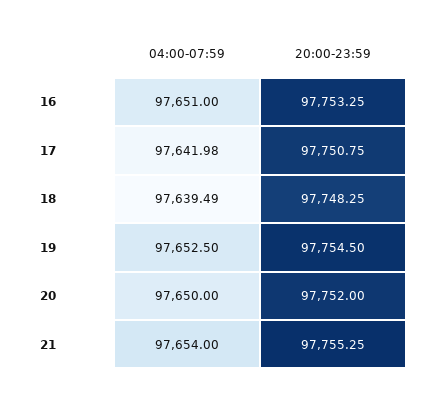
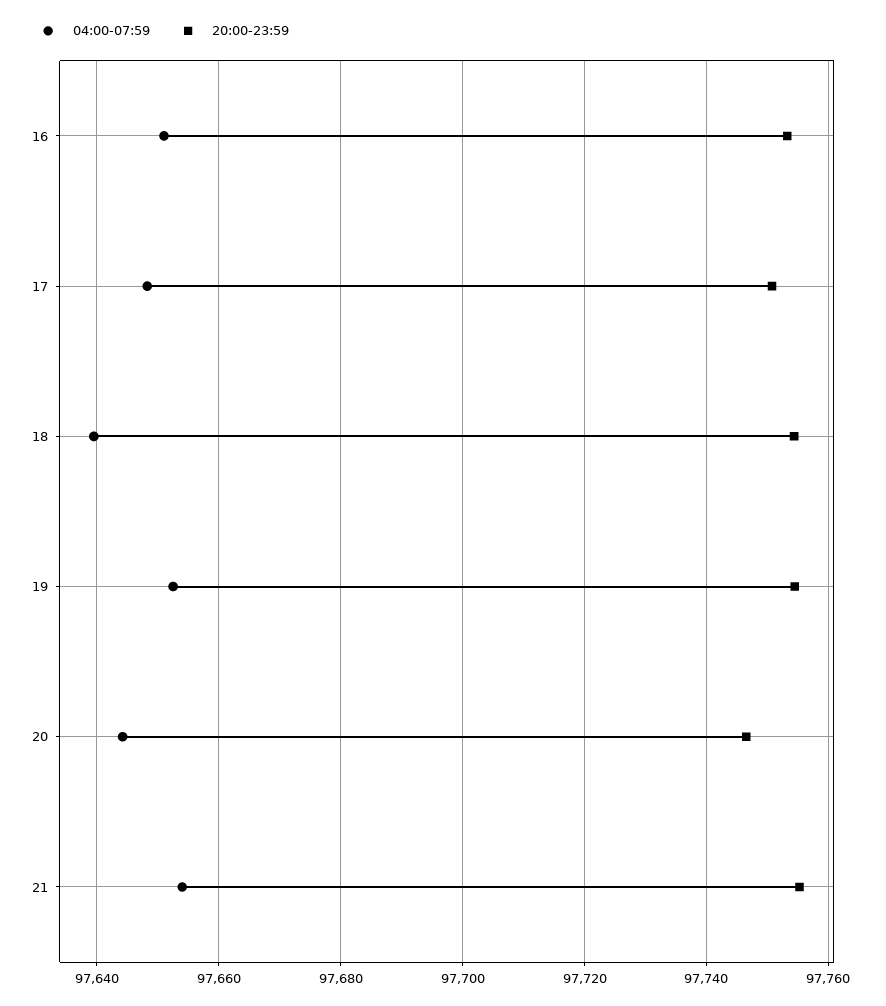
  {
    "04:00-07:59": {
      "16": 97651,
-     "17": 97641.98,
+     "17": 97648,
      "18": 97639.49,
      "19": 97652.5,
-     "20": 97650,
+     "20": 97644,
      "21": 97654
    },
    "20:00-23:59": {
      "16": 97753.25,
      "17": 97750.75,
-     "18": 97748.25,
+     "18": 97754,
      "19": 97754.5,
-     "20": 97752,
+     "20": 97746,
      "21": 97755.25
    }
  }

